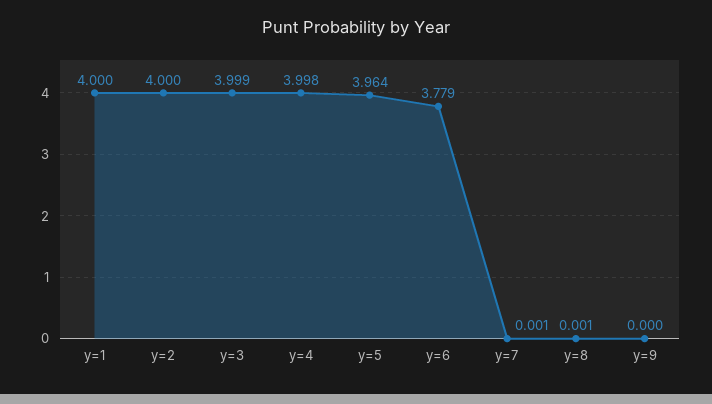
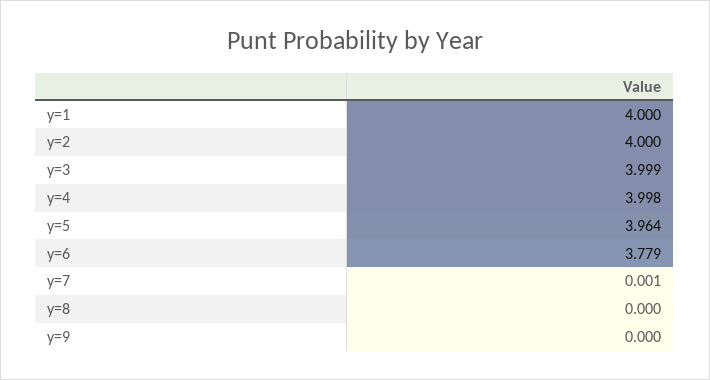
  {
    "y=1": 4,
    "y=2": 4,
    "y=3": 3.999,
    "y=4": 3.998,
    "y=5": 3.964,
    "y=6": 3.779,
    "y=7": 0.001,
-   "y=8": 0.001,
+   "y=8": 0,
    "y=9": 0
  }

